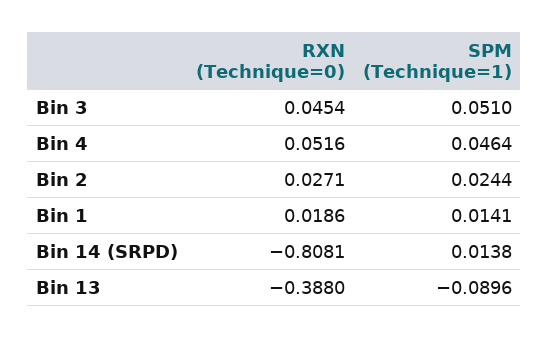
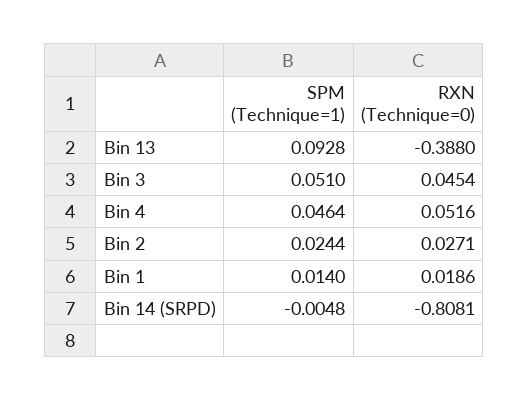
  {
    "RXN (Technique=0)": {
      "Bin 3": 0.0454,
      "Bin 4": 0.0516,
      "Bin 2": 0.0271,
      "Bin 1": 0.0186,
      "Bin 14 (SRPD)": -0.8081,
      "Bin 13": -0.388
    },
    "SPM (Technique=1)": {
      "Bin 3": 0.051,
      "Bin 4": 0.0464,
      "Bin 2": 0.0244,
-     "Bin 1": 0.0141,
+     "Bin 1": 0.014,
-     "Bin 14 (SRPD)": 0.0138,
+     "Bin 14 (SRPD)": -0.0048,
-     "Bin 13": -0.0896
+     "Bin 13": 0.0928
    }
  }

